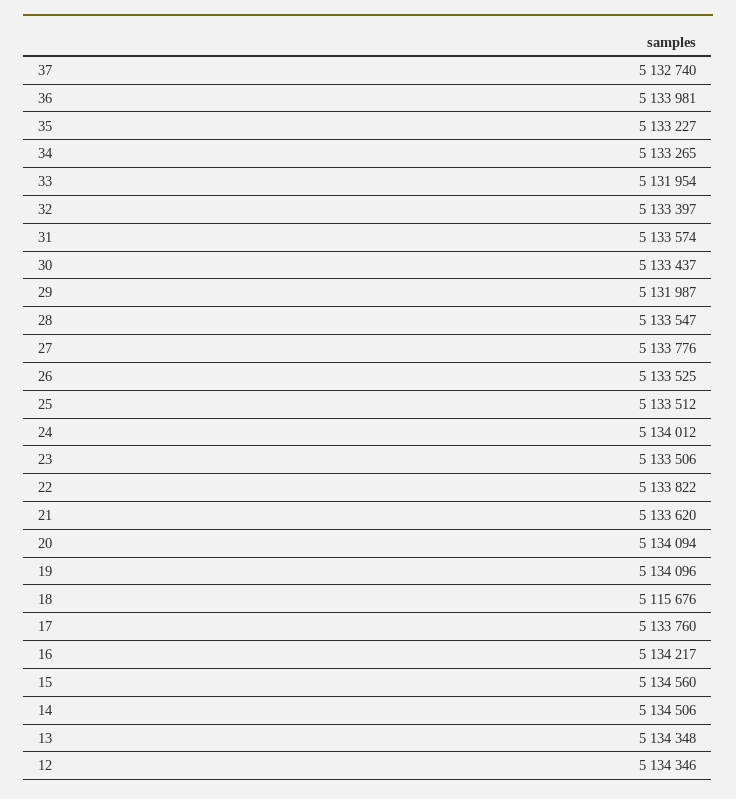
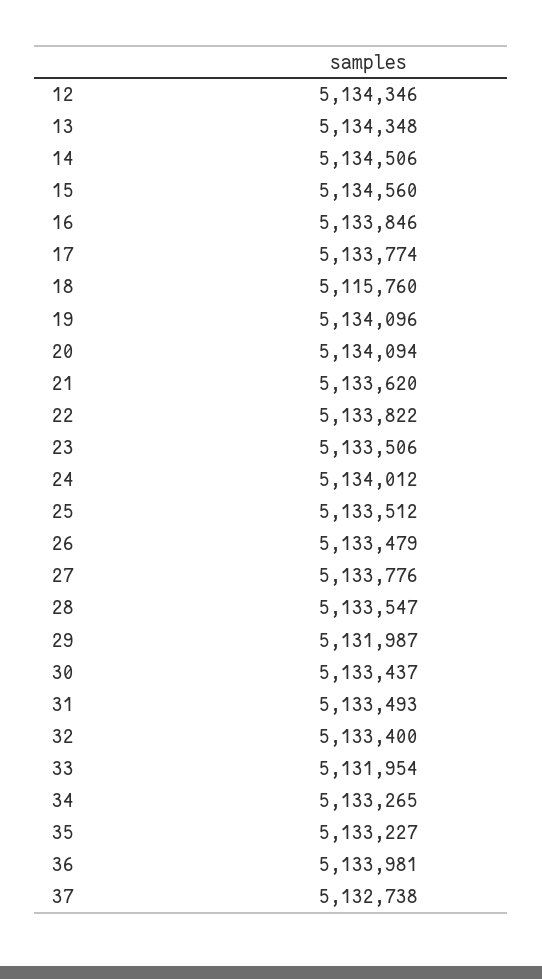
  {
-   "37": 5132740,
+   "37": 5132738,
    "36": 5133981,
    "35": 5133227,
    "34": 5133265,
    "33": 5131954,
-   "32": 5133397,
+   "32": 5133400,
-   "31": 5133574,
+   "31": 5133493,
    "30": 5133437,
    "29": 5131987,
    "28": 5133547,
    "27": 5133776,
-   "26": 5133525,
+   "26": 5133479,
    "25": 5133512,
    "24": 5134012,
    "23": 5133506,
    "22": 5133822,
    "21": 5133620,
    "20": 5134094,
    "19": 5134096,
-   "18": 5115676,
+   "18": 5115760,
-   "17": 5133760,
+   "17": 5133774,
-   "16": 5134217,
+   "16": 5133846,
    "15": 5134560,
    "14": 5134506,
    "13": 5134348,
    "12": 5134346
  }

